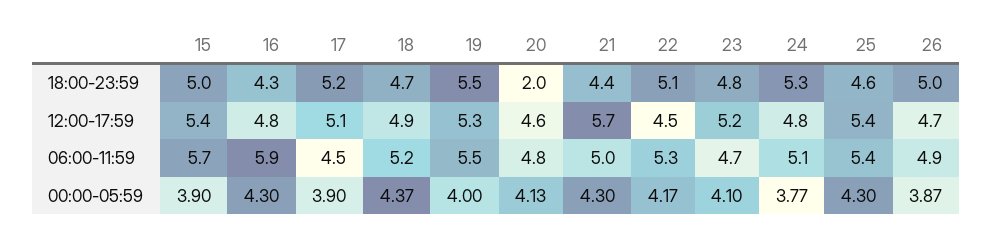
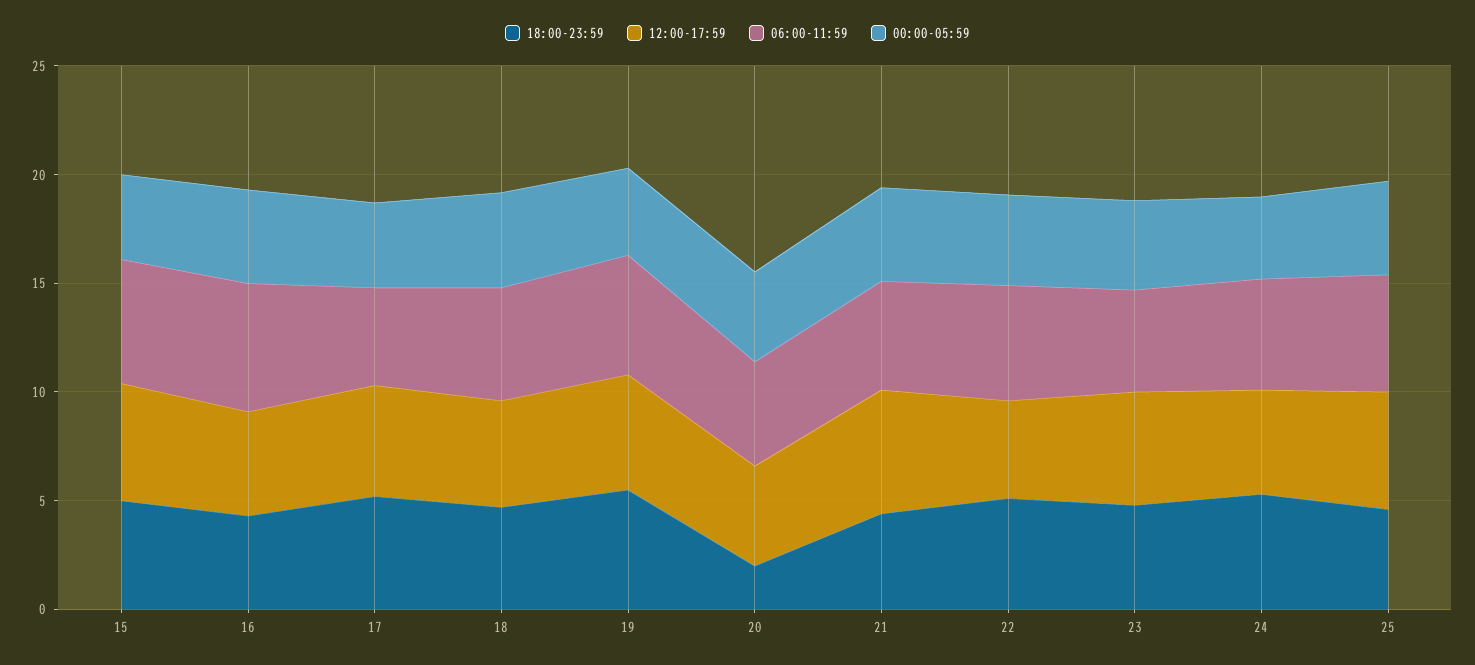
  {
    "18:00-23:59": {
      "15": 5,
      "16": 4.3,
      "17": 5.2,
      "18": 4.7,
      "19": 5.5,
      "20": 2,
      "21": 4.4,
      "22": 5.1,
      "23": 4.8,
      "24": 5.3,
-     "25": 4.6,
+     "25": 4.6
-     "26": 5
    },
    "12:00-17:59": {
      "15": 5.4,
      "16": 4.8,
      "17": 5.1,
      "18": 4.9,
      "19": 5.3,
      "20": 4.6,
      "21": 5.7,
      "22": 4.5,
      "23": 5.2,
      "24": 4.8,
-     "25": 5.4,
+     "25": 5.4
-     "26": 4.7
    },
    "06:00-11:59": {
      "15": 5.7,
      "16": 5.9,
      "17": 4.5,
      "18": 5.2,
      "19": 5.5,
      "20": 4.8,
      "21": 5,
      "22": 5.3,
      "23": 4.7,
      "24": 5.1,
-     "25": 5.4,
+     "25": 5.4
-     "26": 4.9
    },
    "00:00-05:59": {
      "15": 3.9,
      "16": 4.3,
      "17": 3.9,
      "18": 4.37,
      "19": 4,
      "20": 4.13,
      "21": 4.3,
      "22": 4.17,
      "23": 4.1,
      "24": 3.77,
-     "25": 4.3,
+     "25": 4.3
-     "26": 3.87
    }
  }

